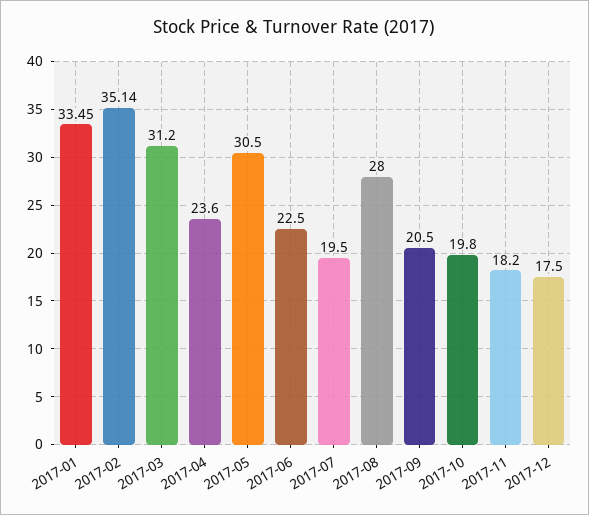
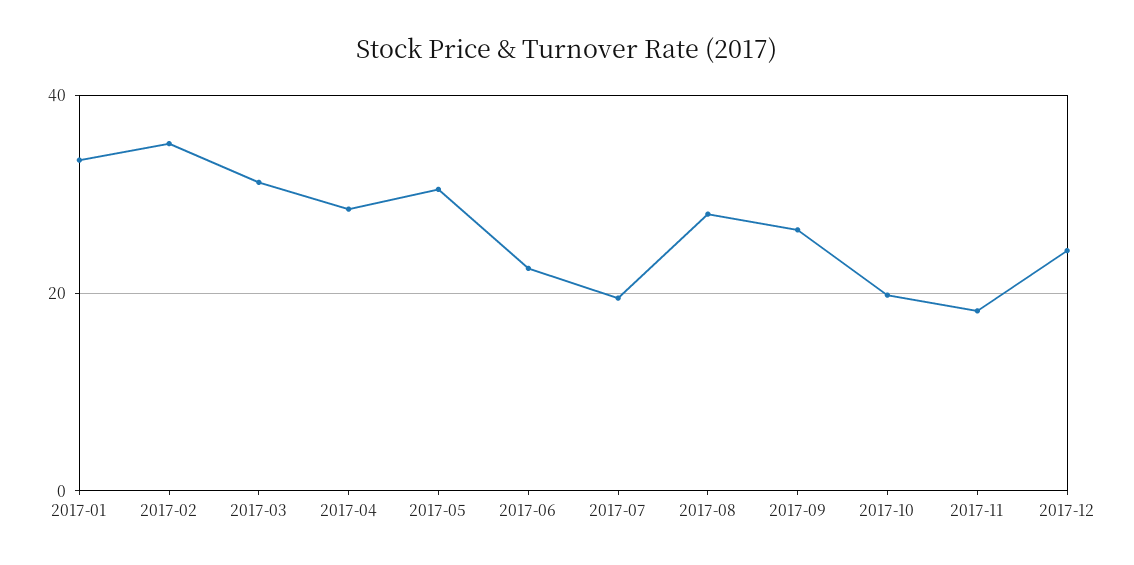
  {
    "2017-01": 33.45,
    "2017-02": 35.14,
    "2017-03": 31.2,
-   "2017-04": 23.6,
+   "2017-04": 28,
    "2017-05": 30.5,
    "2017-06": 22.5,
    "2017-07": 19.5,
    "2017-08": 28,
-   "2017-09": 20.5,
+   "2017-09": 26,
    "2017-10": 19.8,
    "2017-11": 18.2,
-   "2017-12": 17.5
+   "2017-12": 24
  }

